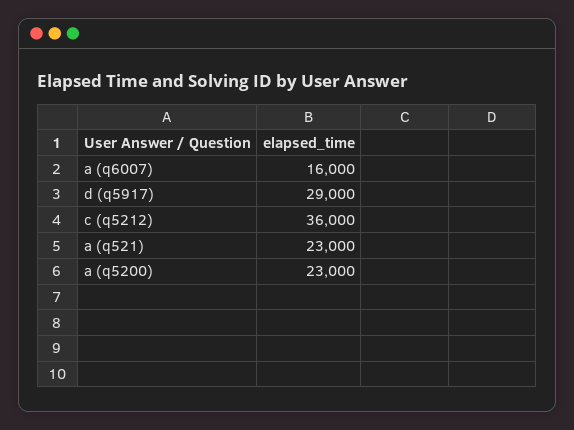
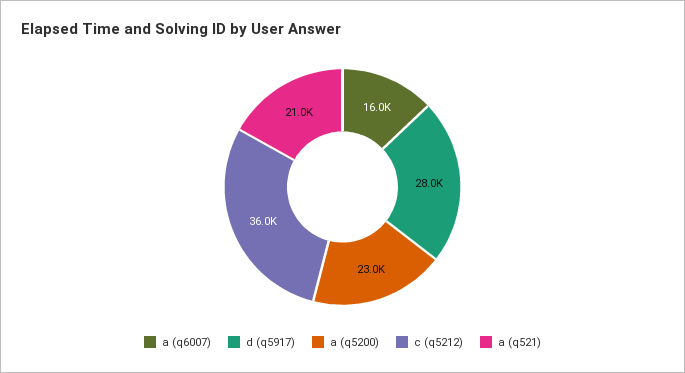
  {
    "a (q6007)": 16000,
-   "d (q5917)": 29000,
+   "d (q5917)": 28000,
    "c (q5212)": 36000,
-   "a (q521)": 23000,
+   "a (q521)": 21000,
    "a (q5200)": 23000
  }

